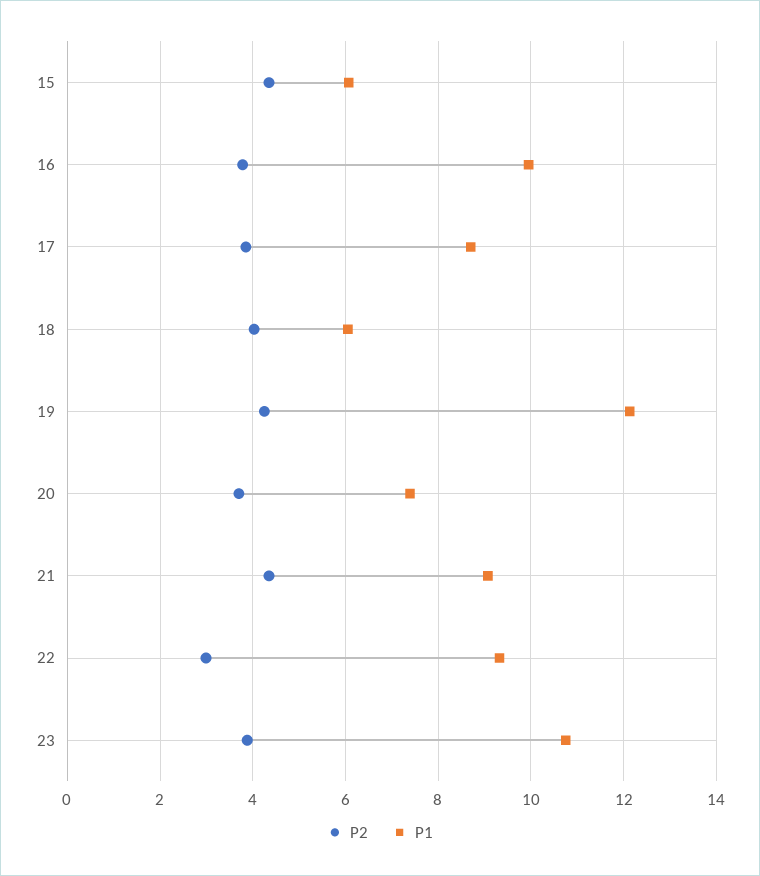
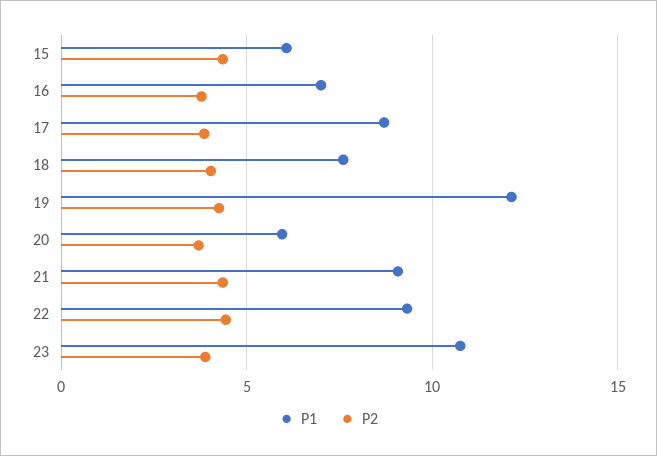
  {
    "P2": {
      "15": 4.4,
      "16": 3.8,
      "17": 3.8,
      "18": 4,
      "19": 4.2,
      "20": 3.8,
      "21": 4.4,
-     "22": 3,
+     "22": 4.5,
      "23": 3.8
    },
    "P1": {
      "15": 6,
-     "16": 10,
+     "16": 7,
      "17": 8.8,
-     "18": 6,
+     "18": 7.5,
      "19": 12.2,
-     "20": 7.4,
+     "20": 6,
      "21": 9,
      "22": 9.4,
      "23": 10.8
    }
  }

